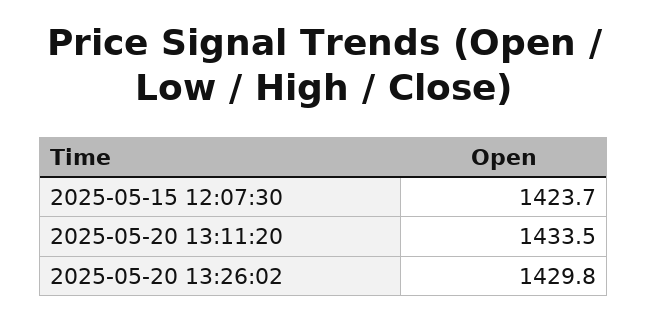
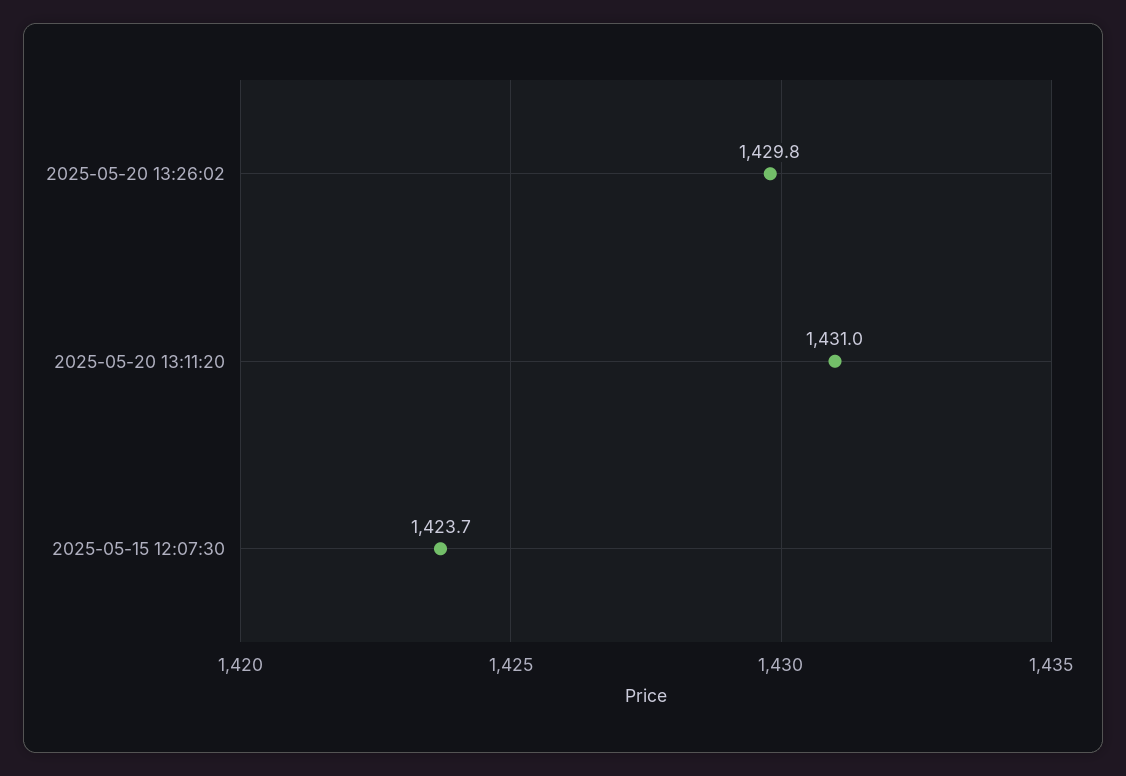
  {
    "2025-05-15 12:07:30": 1423.7,
-   "2025-05-20 13:11:20": 1433.5,
+   "2025-05-20 13:11:20": 1431,
    "2025-05-20 13:26:02": 1429.8
  }

